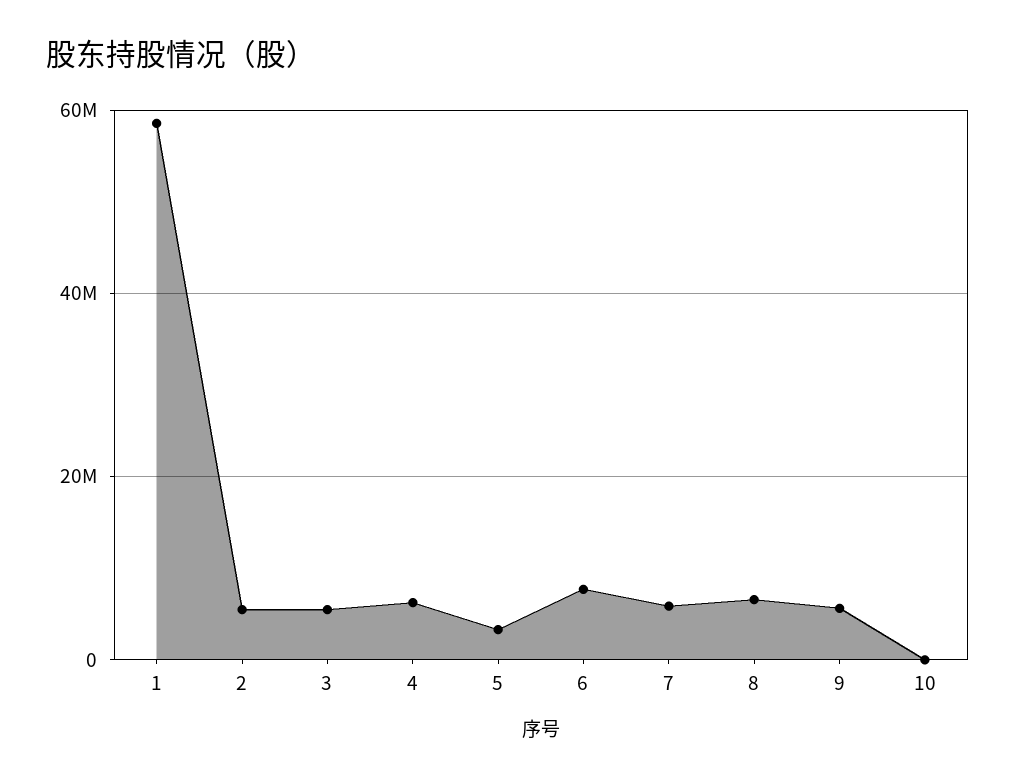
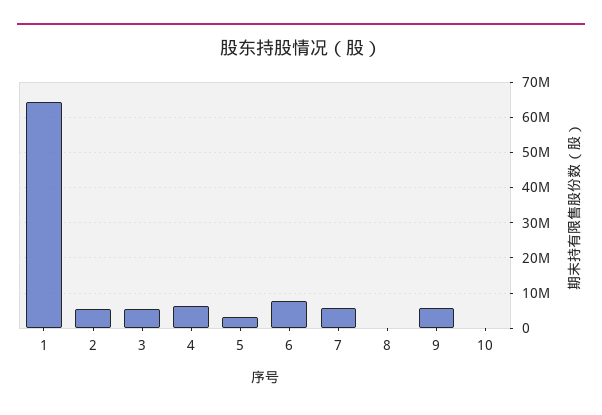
  {
-   "1": 58000000,
+   "1": 64000000,
    "2": 6000000,
    "3": 6000000,
    "4": 6000000,
    "5": 4000000,
    "6": 8000000,
    "7": 6000000,
-   "8": 6000000,
+   "8": 0,
    "9": 6000000,
    "10": 0
  }

